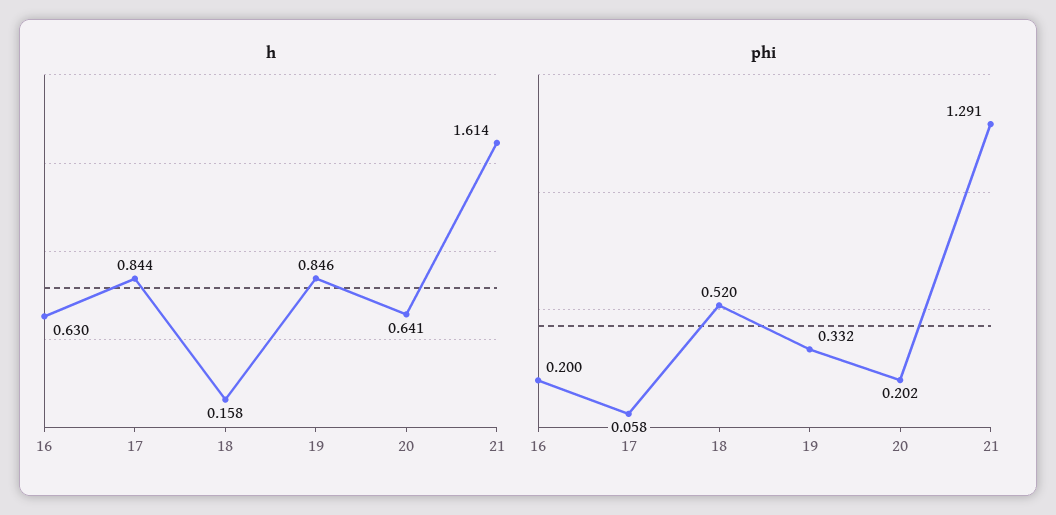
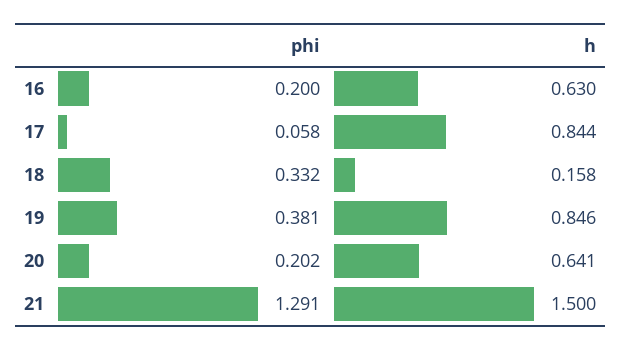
  {
    "h": {
      "16": 0.63,
      "17": 0.844,
      "18": 0.158,
      "19": 0.846,
      "20": 0.641,
-     "21": 1.614
+     "21": 1.5
    },
    "phi": {
      "16": 0.2,
      "17": 0.058,
-     "18": 0.52,
+     "18": 0.332,
-     "19": 0.332,
+     "19": 0.381,
      "20": 0.202,
      "21": 1.291
    }
  }

